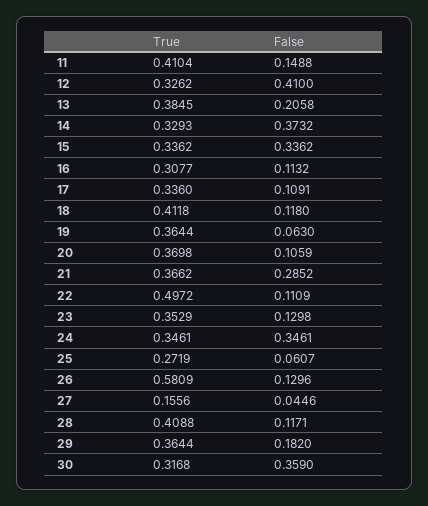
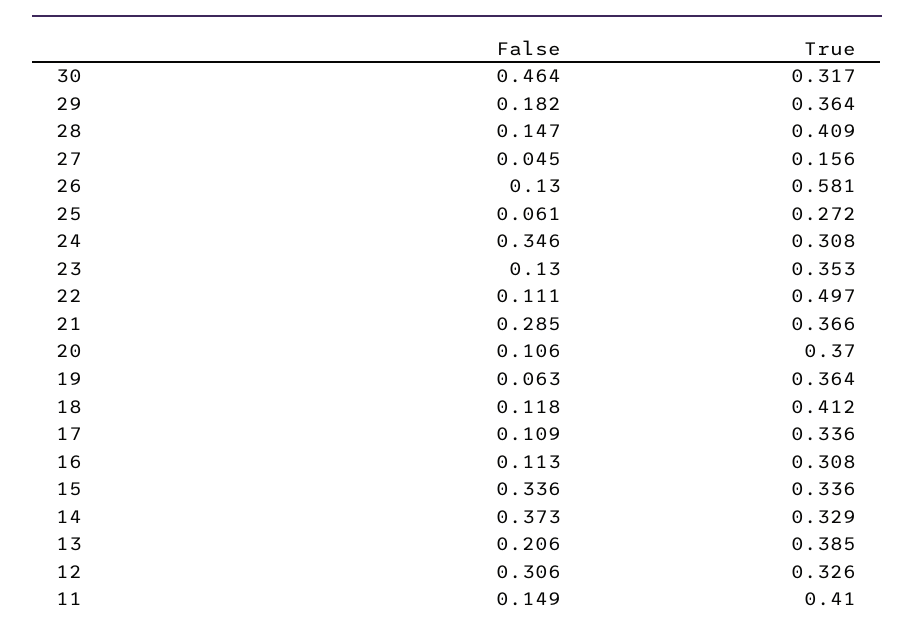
  {
    "True": {
      "11": 0.4104,
      "12": 0.3262,
      "13": 0.3845,
      "14": 0.3293,
      "15": 0.3362,
      "16": 0.3077,
      "17": 0.336,
      "18": 0.4118,
      "19": 0.3644,
      "20": 0.3698,
      "21": 0.3662,
      "22": 0.4972,
      "23": 0.3529,
-     "24": 0.3461,
+     "24": 0.308,
      "25": 0.2719,
      "26": 0.5809,
      "27": 0.1556,
      "28": 0.4088,
      "29": 0.3644,
      "30": 0.3168
    },
    "False": {
      "11": 0.1488,
-     "12": 0.41,
+     "12": 0.306,
      "13": 0.2058,
      "14": 0.3732,
      "15": 0.3362,
      "16": 0.1132,
      "17": 0.1091,
      "18": 0.118,
      "19": 0.063,
      "20": 0.1059,
      "21": 0.2852,
      "22": 0.1109,
      "23": 0.1298,
      "24": 0.3461,
      "25": 0.0607,
      "26": 0.1296,
      "27": 0.0446,
-     "28": 0.1171,
+     "28": 0.147,
      "29": 0.182,
-     "30": 0.359
+     "30": 0.464
    }
  }

